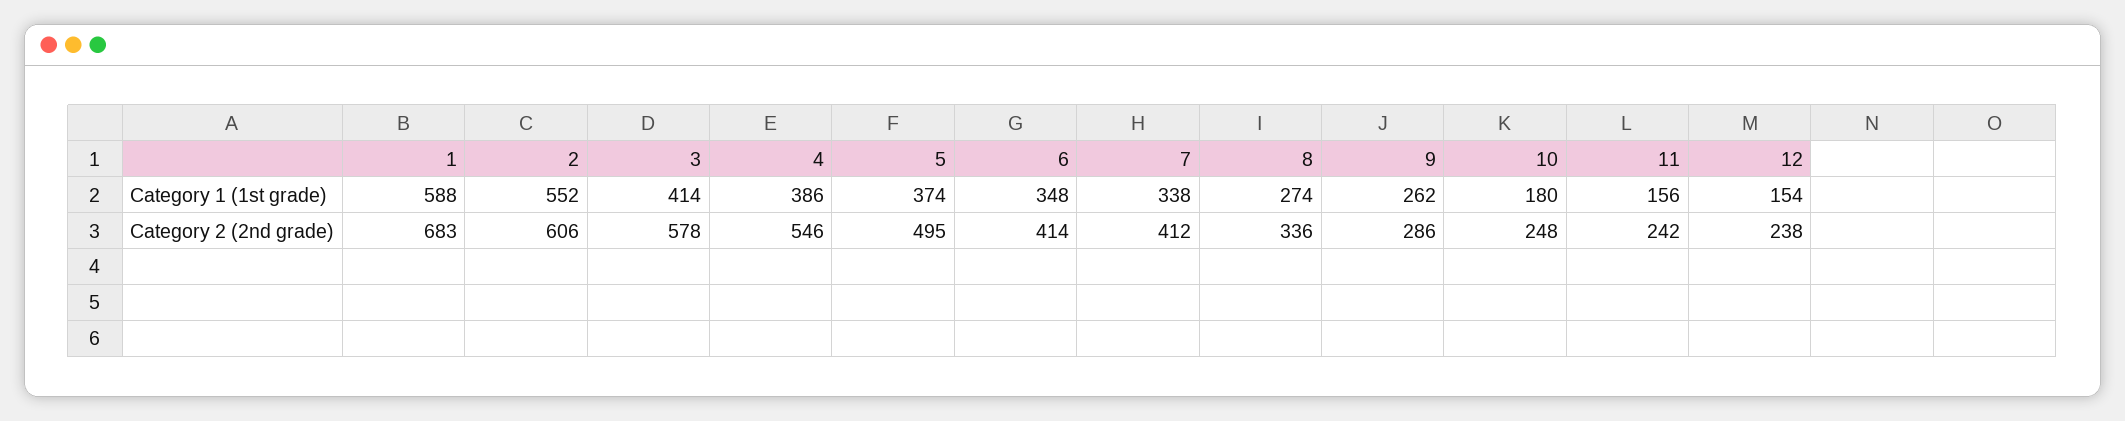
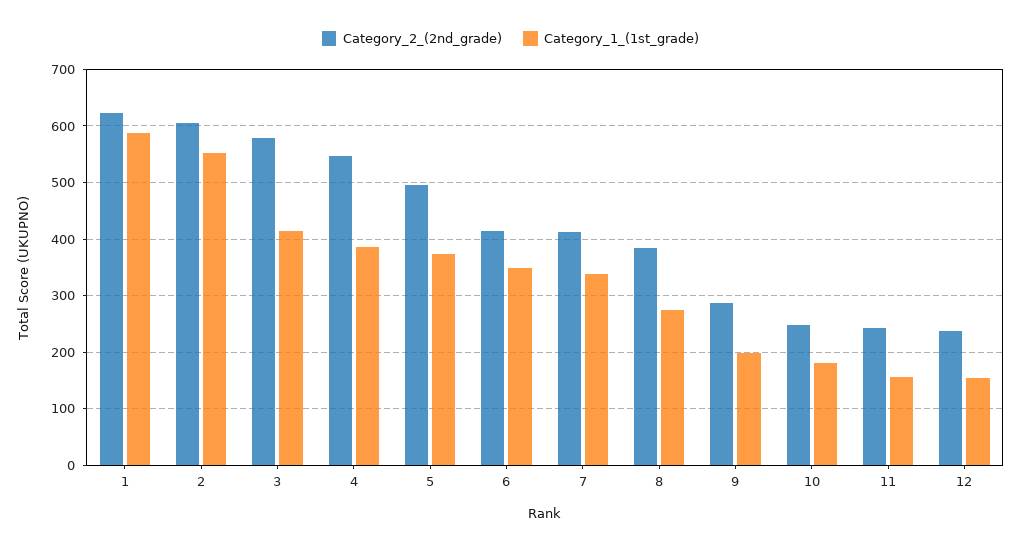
  {
    "Category 1 (1st grade)": {
      "1": 588,
      "2": 552,
      "3": 414,
      "4": 386,
      "5": 374,
      "6": 348,
      "7": 338,
      "8": 274,
-     "9": 262,
+     "9": 200,
      "10": 180,
      "11": 156,
      "12": 154
    },
    "Category 2 (2nd grade)": {
-     "1": 683,
+     "1": 620,
      "2": 606,
      "3": 578,
      "4": 546,
      "5": 495,
      "6": 414,
      "7": 412,
-     "8": 336,
+     "8": 380,
      "9": 286,
      "10": 248,
      "11": 242,
      "12": 238
    }
  }

